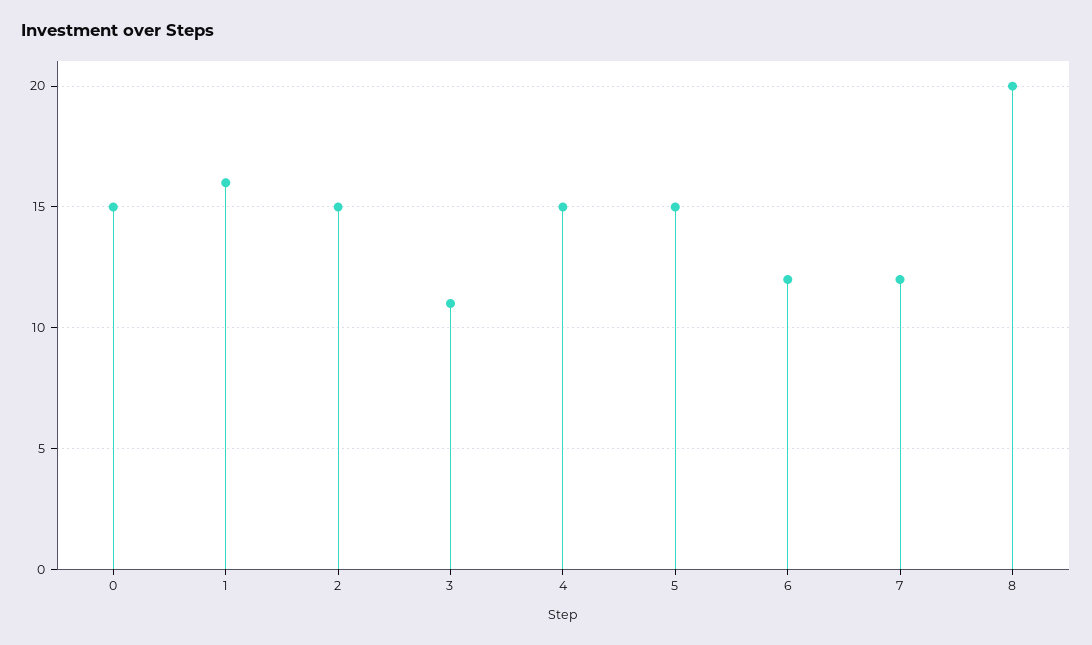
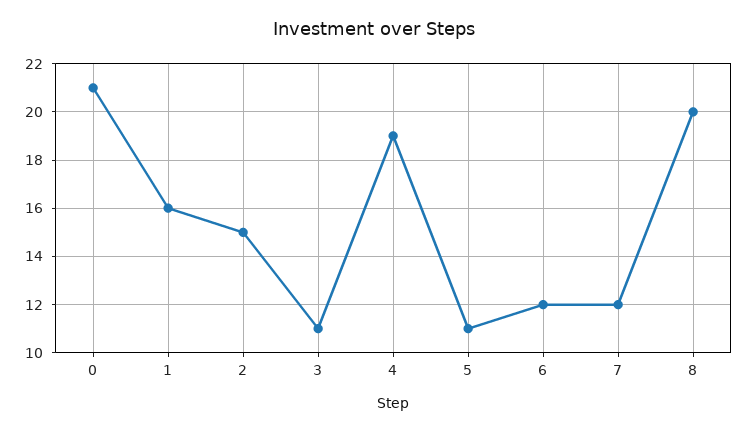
  {
-   "0": 15,
+   "0": 21,
    "1": 16,
    "2": 15,
    "3": 11,
-   "4": 15,
+   "4": 19,
-   "5": 15,
+   "5": 11,
    "6": 12,
    "7": 12,
    "8": 20
  }

